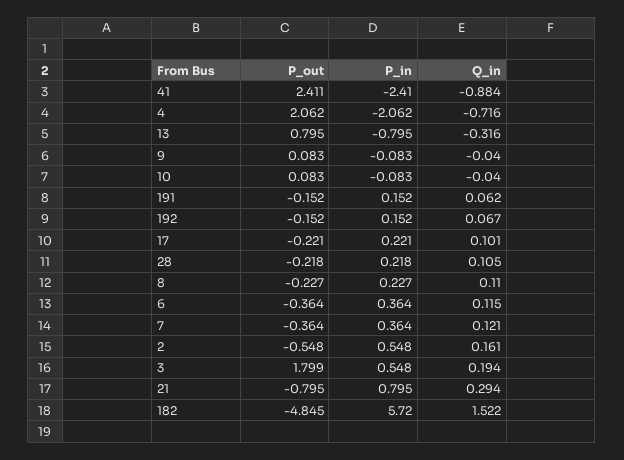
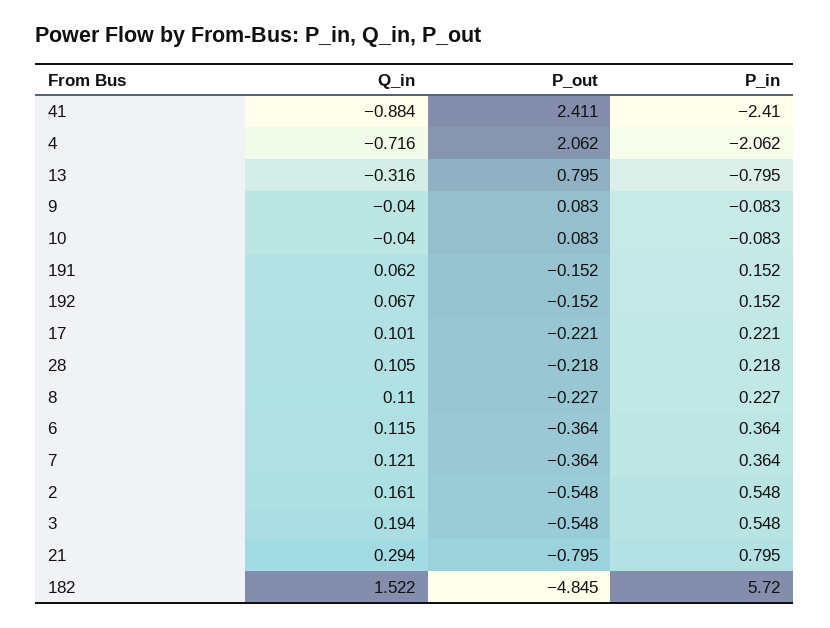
  {
    "P_out": {
      "41": 2.411,
      "4": 2.062,
      "13": 0.795,
      "9": 0.083,
      "10": 0.083,
      "191": -0.152,
      "192": -0.152,
      "17": -0.221,
      "28": -0.218,
      "8": -0.227,
      "6": -0.364,
      "7": -0.364,
      "2": -0.548,
-     "3": 1.799,
+     "3": -0.548,
      "21": -0.795,
      "182": -4.845
    },
    "P_in": {
      "41": -2.41,
      "4": -2.062,
      "13": -0.795,
      "9": -0.083,
      "10": -0.083,
      "191": 0.152,
      "192": 0.152,
      "17": 0.221,
      "28": 0.218,
      "8": 0.227,
      "6": 0.364,
      "7": 0.364,
      "2": 0.548,
      "3": 0.548,
      "21": 0.795,
      "182": 5.72
    },
    "Q_in": {
      "41": -0.884,
      "4": -0.716,
      "13": -0.316,
      "9": -0.04,
      "10": -0.04,
      "191": 0.062,
      "192": 0.067,
      "17": 0.101,
      "28": 0.105,
      "8": 0.11,
      "6": 0.115,
      "7": 0.121,
      "2": 0.161,
      "3": 0.194,
      "21": 0.294,
      "182": 1.522
    }
  }

